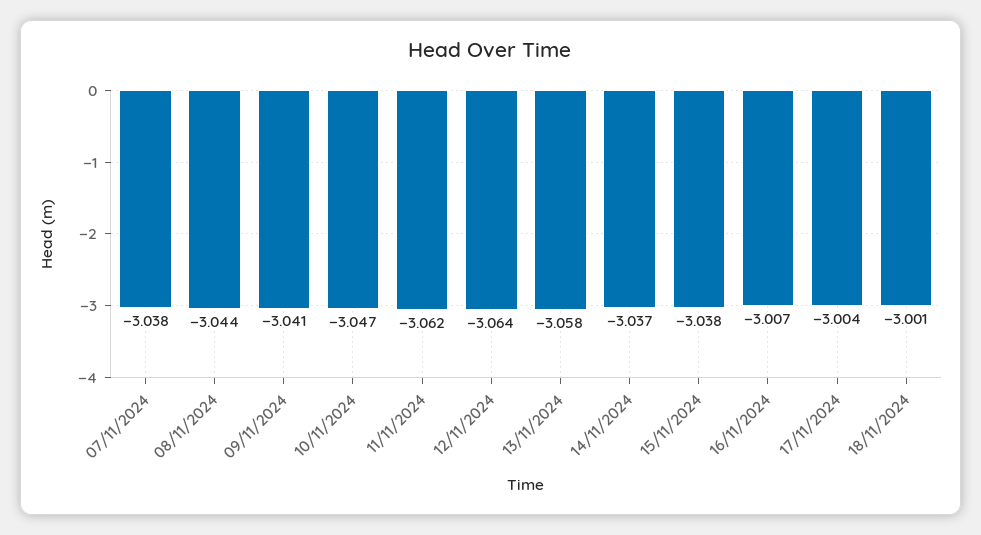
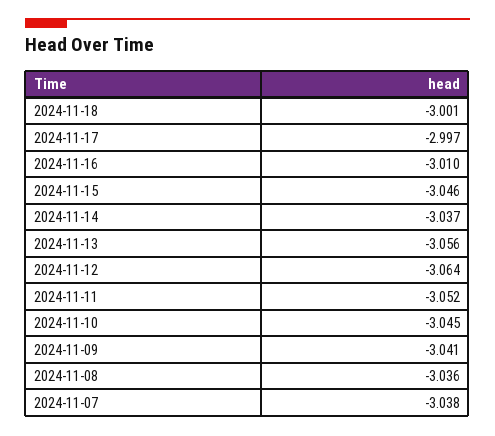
  {
    "07/11/2024": -3.038,
-   "08/11/2024": -3.044,
+   "08/11/2024": -3.036,
    "09/11/2024": -3.041,
-   "10/11/2024": -3.047,
+   "10/11/2024": -3.045,
-   "11/11/2024": -3.062,
+   "11/11/2024": -3.052,
    "12/11/2024": -3.064,
-   "13/11/2024": -3.058,
+   "13/11/2024": -3.056,
    "14/11/2024": -3.037,
-   "15/11/2024": -3.038,
+   "15/11/2024": -3.046,
-   "16/11/2024": -3.007,
+   "16/11/2024": -3.01,
-   "17/11/2024": -3.004,
+   "17/11/2024": -2.997,
    "18/11/2024": -3.001
  }

